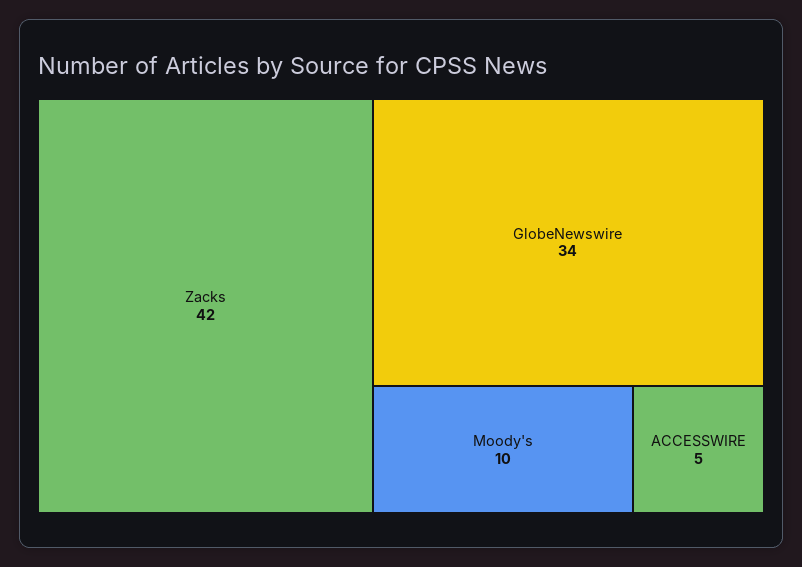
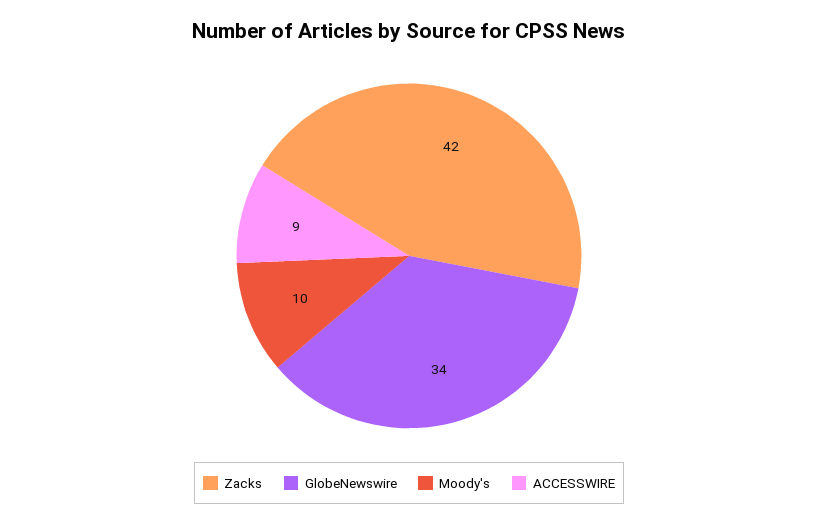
  {
    "Zacks": 42,
    "GlobeNewswire": 34,
    "Moody's": 10,
-   "ACCESSWIRE": 5
+   "ACCESSWIRE": 9
  }

